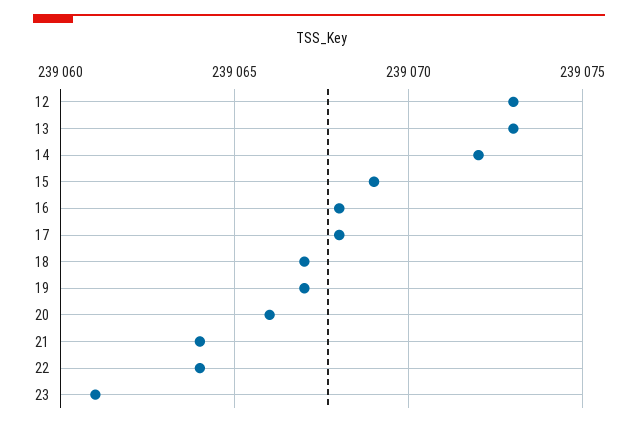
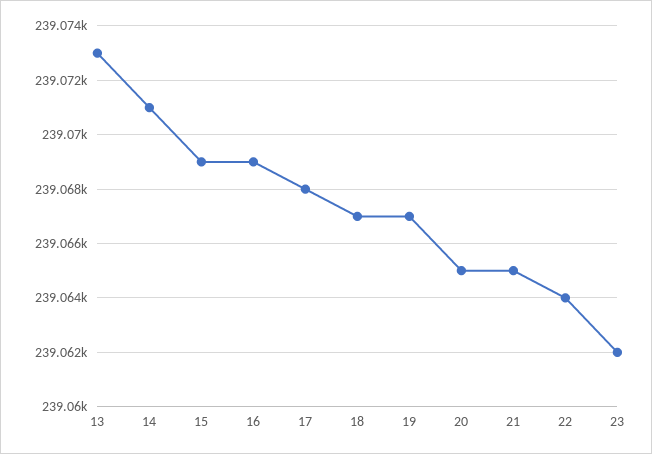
  {
-   "12": 239073,
    "13": 239073,
-   "14": 239072,
+   "14": 239071,
    "15": 239069,
-   "16": 239068,
+   "16": 239069,
    "17": 239068,
    "18": 239067,
    "19": 239067,
-   "20": 239066,
+   "20": 239065,
-   "21": 239064,
+   "21": 239065,
    "22": 239064,
-   "23": 239061
+   "23": 239062
  }

